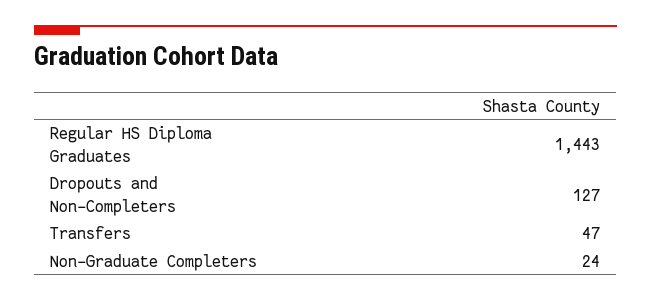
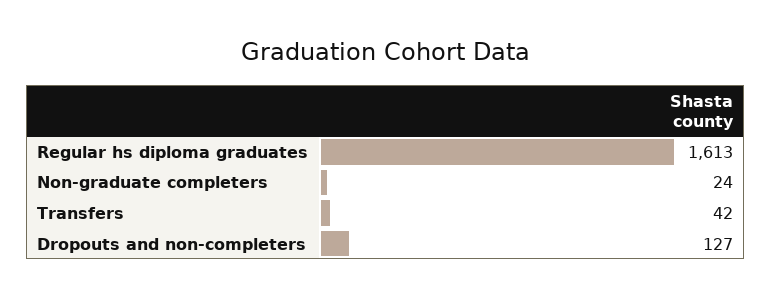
  {
-   "Regular HS Diploma Graduates": 1443,
+   "Regular HS Diploma Graduates": 1613,
    "Dropouts and Non-Completers": 127,
-   "Transfers": 47,
+   "Transfers": 42,
    "Non-Graduate Completers": 24
  }

